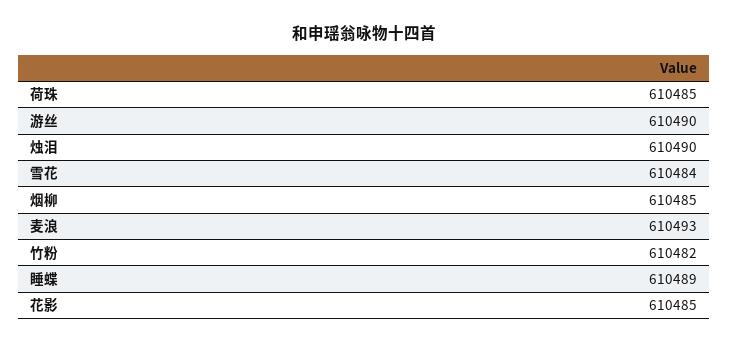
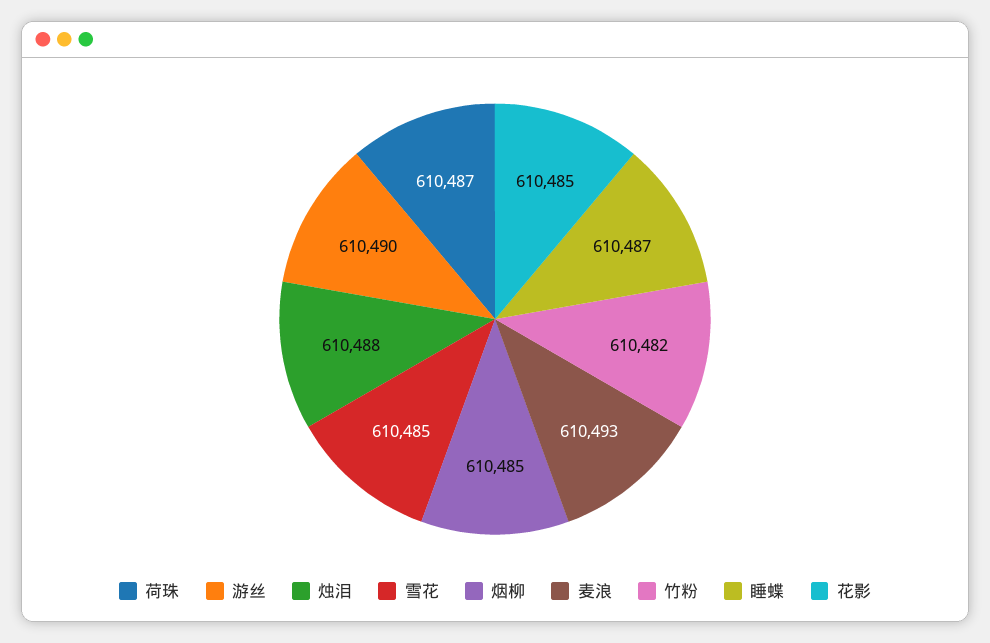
  {
-   "荷珠": 610485,
+   "荷珠": 610487,
    "游丝": 610490,
-   "烛泪": 610490,
+   "烛泪": 610488,
-   "雪花": 610484,
+   "雪花": 610485,
    "烟柳": 610485,
    "麦浪": 610493,
    "竹粉": 610482,
-   "睡蝶": 610489,
+   "睡蝶": 610487,
    "花影": 610485
  }

